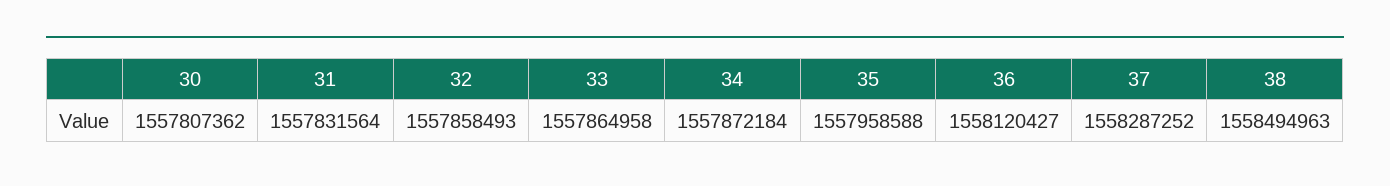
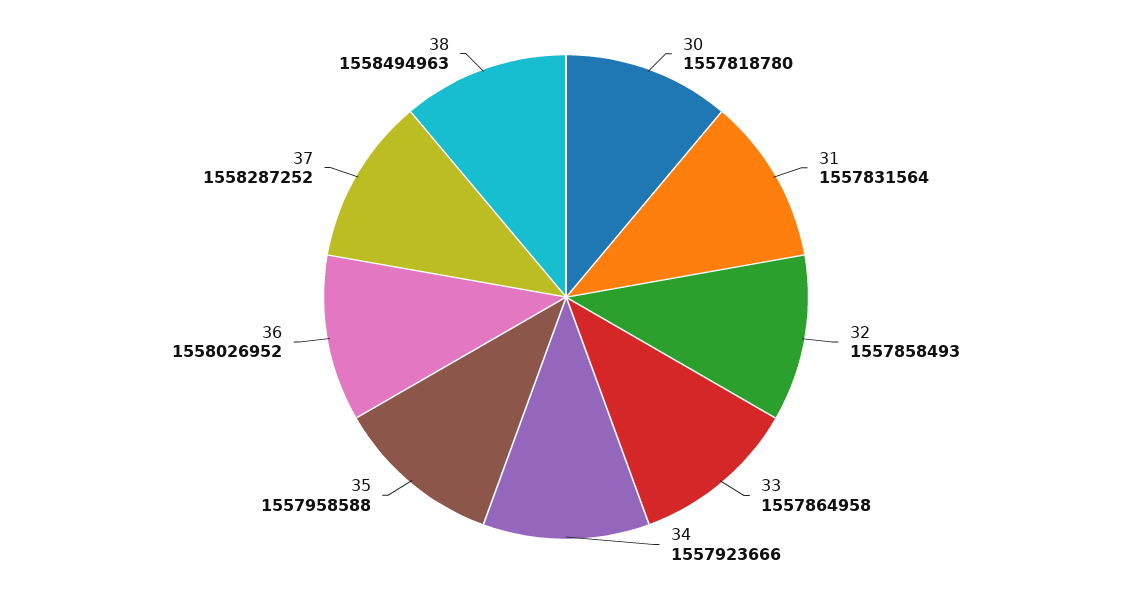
  {
-   "30": 1557807362,
+   "30": 1557818780,
    "31": 1557831564,
    "32": 1557858493,
    "33": 1557864958,
-   "34": 1557872184,
+   "34": 1557923666,
    "35": 1557958588,
-   "36": 1558120427,
+   "36": 1558026952,
    "37": 1558287252,
    "38": 1558494963
  }

